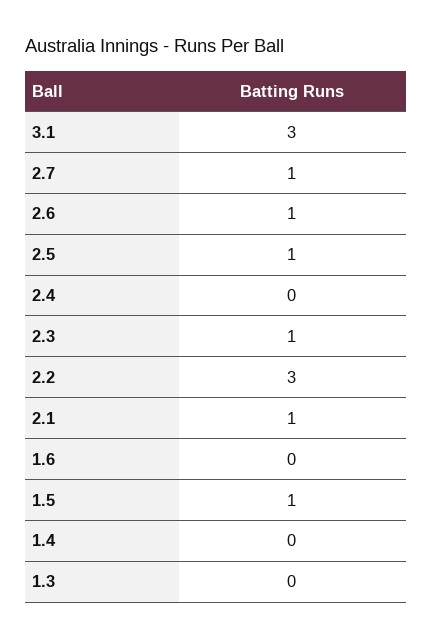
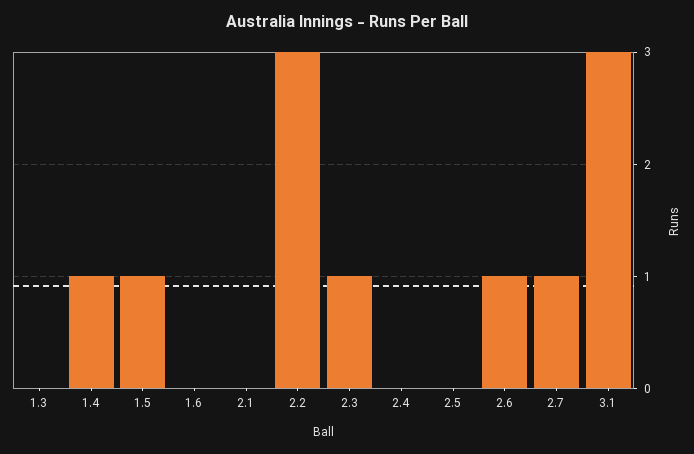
  {
    "3.1": 3,
    "2.7": 1,
    "2.6": 1,
-   "2.5": 1,
+   "2.5": 0,
    "2.4": 0,
    "2.3": 1,
    "2.2": 3,
-   "2.1": 1,
+   "2.1": 0,
    "1.6": 0,
    "1.5": 1,
-   "1.4": 0,
+   "1.4": 1,
    "1.3": 0
  }

